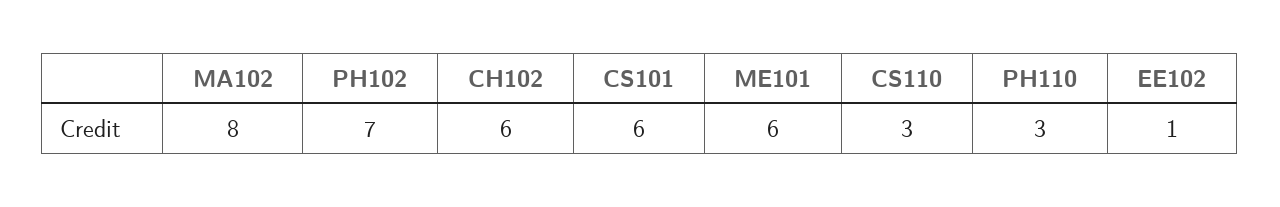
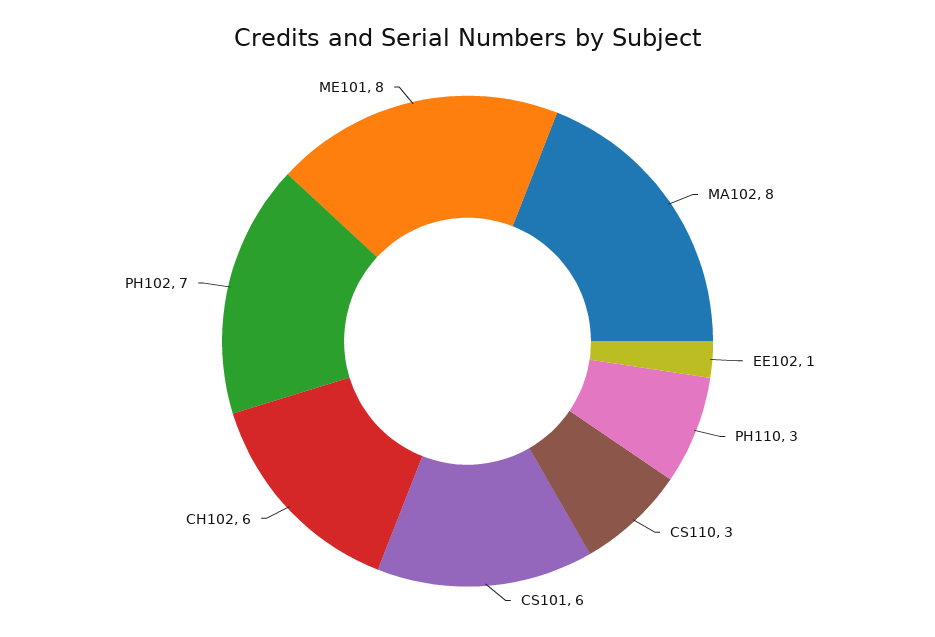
  {
    "MA102": 8,
    "PH102": 7,
    "CH102": 6,
    "CS101": 6,
-   "ME101": 6,
+   "ME101": 8,
    "CS110": 3,
    "PH110": 3,
    "EE102": 1
  }

